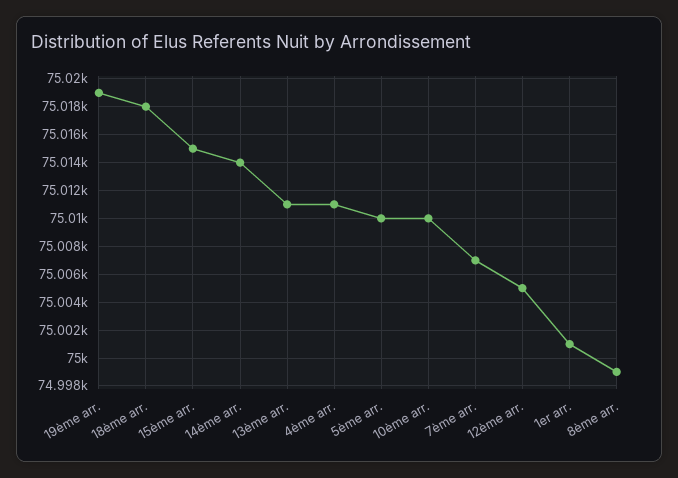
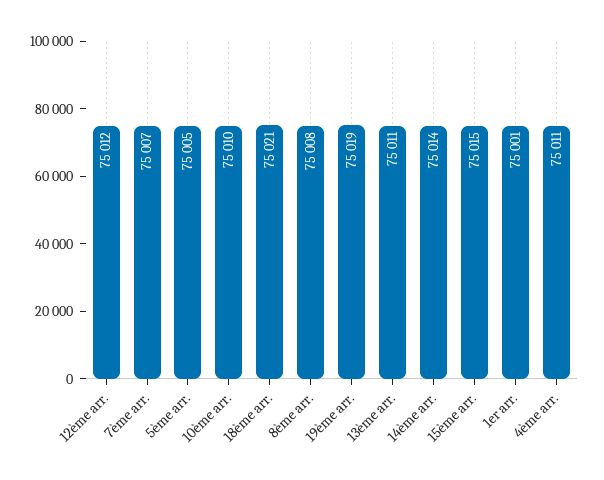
  {
    "19ème arr.": 75019,
-   "18ème arr.": 75018,
+   "18ème arr.": 75021,
    "15ème arr.": 75015,
    "14ème arr.": 75014,
    "13ème arr.": 75011,
    "4ème arr.": 75011,
-   "5ème arr.": 75010,
+   "5ème arr.": 75005,
    "10ème arr.": 75010,
    "7ème arr.": 75007,
-   "12ème arr.": 75005,
+   "12ème arr.": 75012,
    "1er arr.": 75001,
-   "8ème arr.": 74999
+   "8ème arr.": 75008
  }

